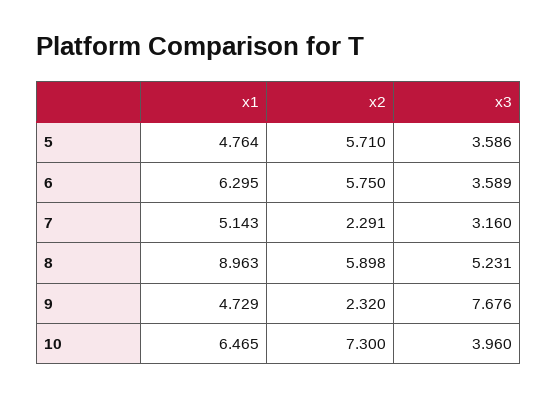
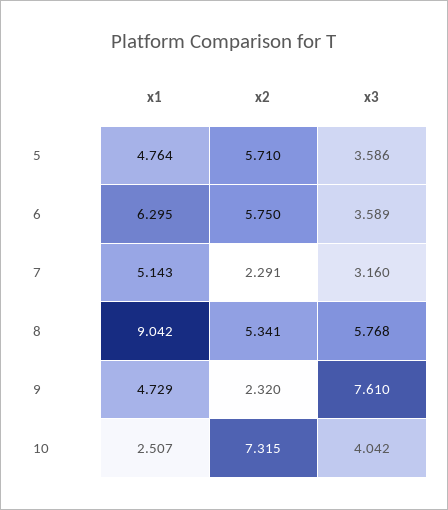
  {
    "x1": {
      "5": 4.764,
      "6": 6.295,
      "7": 5.143,
-     "8": 8.963,
+     "8": 9.042,
      "9": 4.729,
-     "10": 6.465
+     "10": 2.507
    },
    "x2": {
      "5": 5.71,
      "6": 5.75,
      "7": 2.291,
-     "8": 5.898,
+     "8": 5.341,
      "9": 2.32,
-     "10": 7.3
+     "10": 7.315
    },
    "x3": {
      "5": 3.586,
      "6": 3.589,
      "7": 3.16,
-     "8": 5.231,
+     "8": 5.768,
-     "9": 7.676,
+     "9": 7.61,
-     "10": 3.96
+     "10": 4.042
    }
  }

